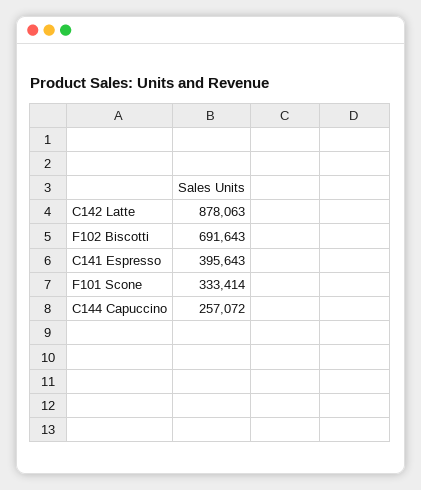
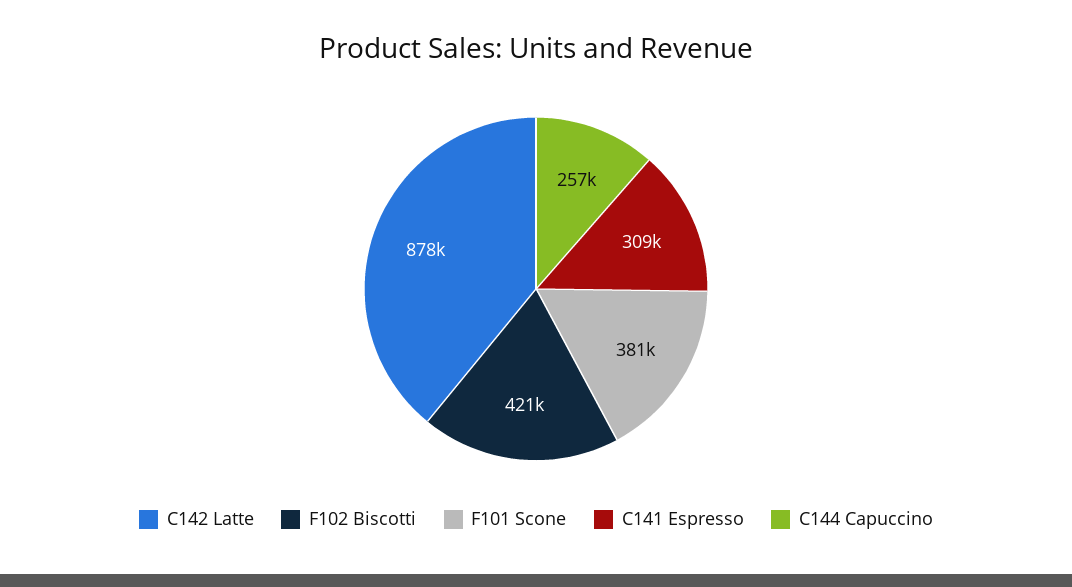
  {
    "C142 Latte": 878063,
-   "F102 Biscotti": 691643,
+   "F102 Biscotti": 421000,
-   "C141 Espresso": 395643,
+   "C141 Espresso": 309000,
-   "F101 Scone": 333414,
+   "F101 Scone": 381000,
    "C144 Capuccino": 257072
  }

